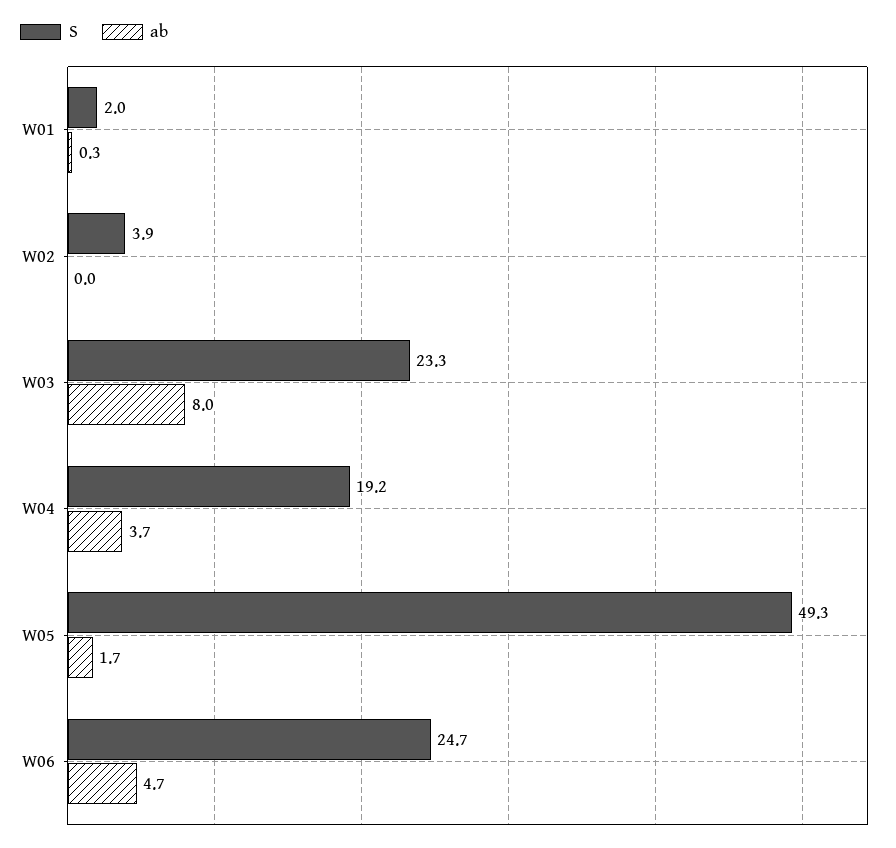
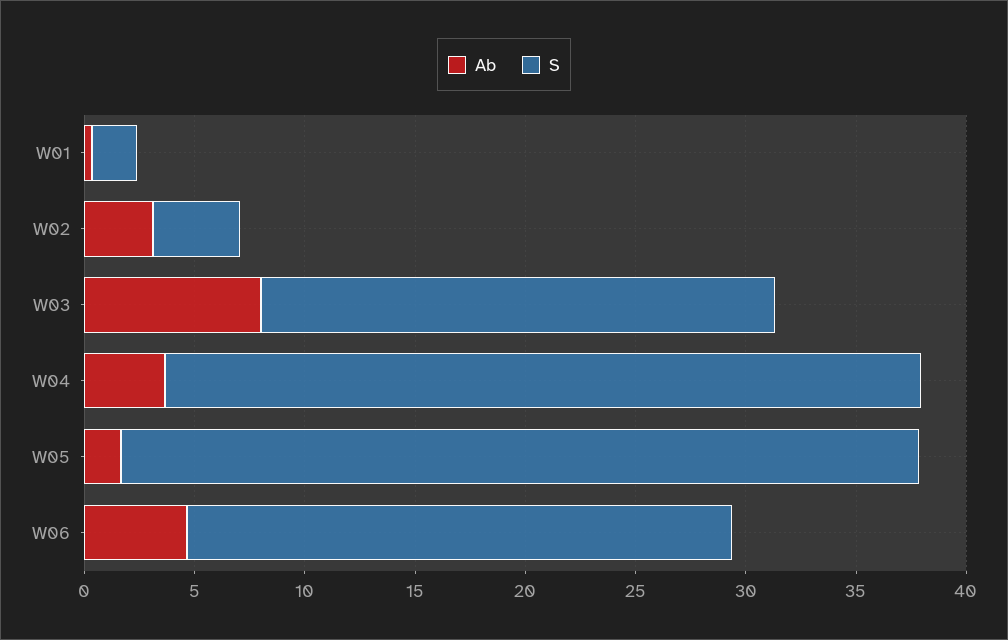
  {
    "S": {
      "W01": 2,
      "W02": 3.9,
      "W03": 23.3,
-     "W04": 19.2,
+     "W04": 34,
-     "W05": 49.3,
+     "W05": 36,
      "W06": 24.7
    },
    "ab": {
      "W01": 0.3,
-     "W02": 0,
+     "W02": 3,
      "W03": 8,
      "W04": 3.7,
      "W05": 1.7,
      "W06": 4.7
    }
  }

